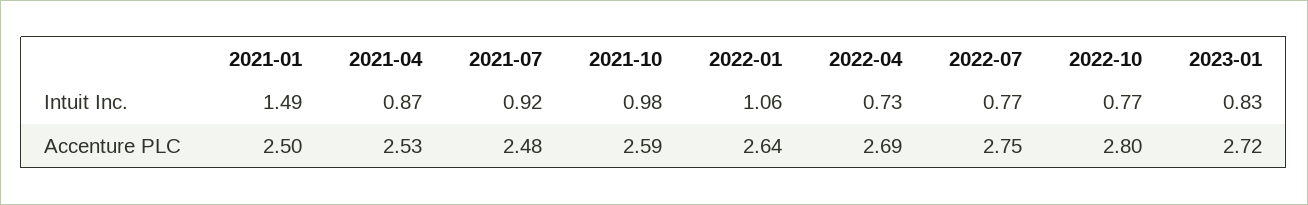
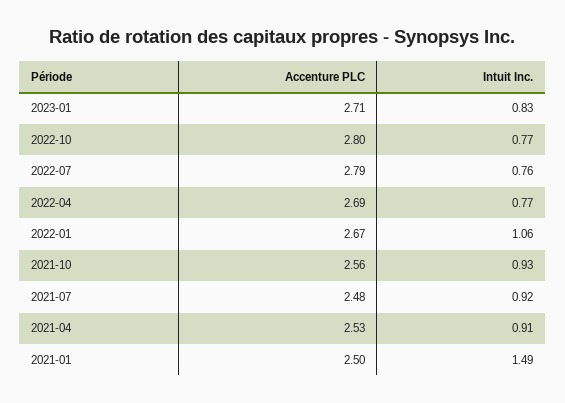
  {
    "2021-01": {
      "Intuit Inc.": 1.49,
      "Accenture PLC": 2.5
    },
    "2021-04": {
-     "Intuit Inc.": 0.87,
+     "Intuit Inc.": 0.91,
      "Accenture PLC": 2.53
    },
    "2021-07": {
      "Intuit Inc.": 0.92,
      "Accenture PLC": 2.48
    },
    "2021-10": {
-     "Intuit Inc.": 0.98,
+     "Intuit Inc.": 0.93,
-     "Accenture PLC": 2.59
+     "Accenture PLC": 2.56
    },
    "2022-01": {
      "Intuit Inc.": 1.06,
-     "Accenture PLC": 2.64
+     "Accenture PLC": 2.67
    },
    "2022-04": {
-     "Intuit Inc.": 0.73,
+     "Intuit Inc.": 0.77,
      "Accenture PLC": 2.69
    },
    "2022-07": {
-     "Intuit Inc.": 0.77,
+     "Intuit Inc.": 0.76,
-     "Accenture PLC": 2.75
+     "Accenture PLC": 2.79
    },
    "2022-10": {
      "Intuit Inc.": 0.77,
      "Accenture PLC": 2.8
    },
    "2023-01": {
      "Intuit Inc.": 0.83,
-     "Accenture PLC": 2.72
+     "Accenture PLC": 2.71
    }
  }

